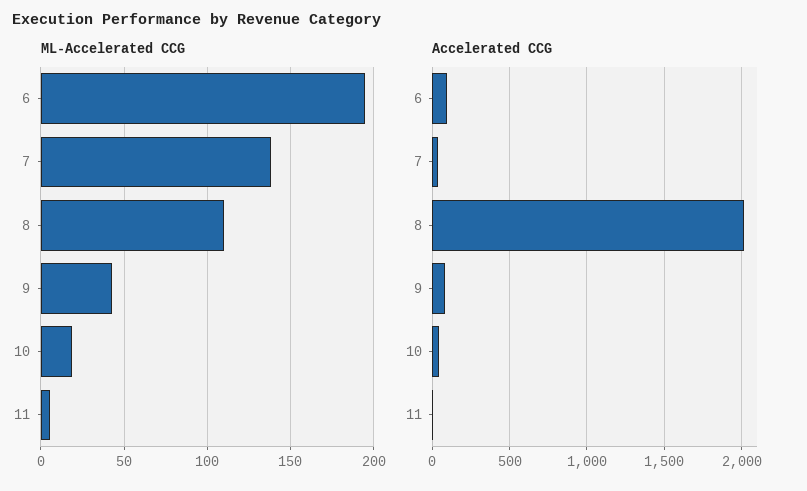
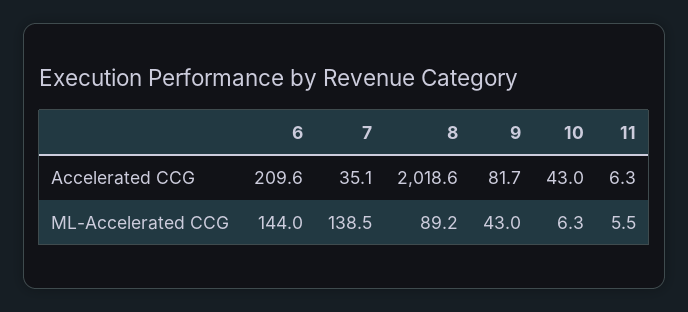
  {
    "ML-Accelerated CCG": {
-     "6": 195,
+     "6": 144,
      "7": 138.5,
-     "8": 110,
+     "8": 89.2,
      "9": 43,
-     "10": 20,
+     "10": 6.3,
      "11": 5.5
    },
    "Accelerated CCG": {
-     "6": 100,
+     "6": 209.6,
      "7": 35.1,
      "8": 2018.6,
      "9": 81.7,
      "10": 43,
      "11": 6.3
    }
  }

